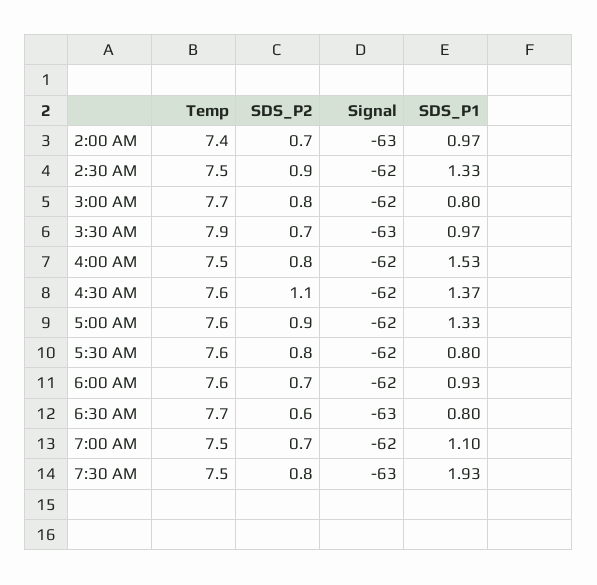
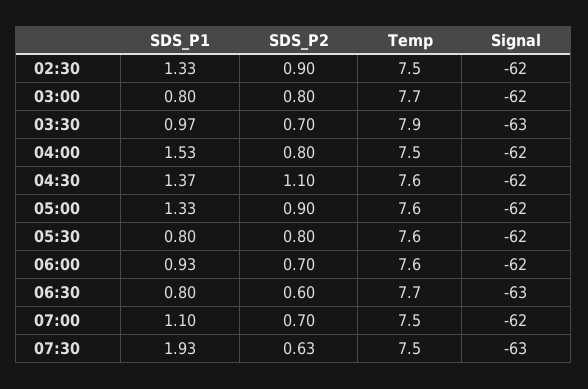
  {
    "Temp": {
-     "2:00 AM": 7.4,
      "2:30 AM": 7.5,
      "3:00 AM": 7.7,
      "3:30 AM": 7.9,
      "4:00 AM": 7.5,
      "4:30 AM": 7.6,
      "5:00 AM": 7.6,
      "5:30 AM": 7.6,
      "6:00 AM": 7.6,
      "6:30 AM": 7.7,
      "7:00 AM": 7.5,
      "7:30 AM": 7.5
    },
    "SDS_P2": {
-     "2:00 AM": 0.7,
      "2:30 AM": 0.9,
      "3:00 AM": 0.8,
      "3:30 AM": 0.7,
      "4:00 AM": 0.8,
      "4:30 AM": 1.1,
      "5:00 AM": 0.9,
      "5:30 AM": 0.8,
      "6:00 AM": 0.7,
      "6:30 AM": 0.6,
      "7:00 AM": 0.7,
-     "7:30 AM": 0.8
+     "7:30 AM": 0.63
    },
    "Signal": {
-     "2:00 AM": -63,
      "2:30 AM": -62,
      "3:00 AM": -62,
      "3:30 AM": -63,
      "4:00 AM": -62,
      "4:30 AM": -62,
      "5:00 AM": -62,
      "5:30 AM": -62,
      "6:00 AM": -62,
      "6:30 AM": -63,
      "7:00 AM": -62,
      "7:30 AM": -63
    },
    "SDS_P1": {
-     "2:00 AM": 0.97,
      "2:30 AM": 1.33,
      "3:00 AM": 0.8,
      "3:30 AM": 0.97,
      "4:00 AM": 1.53,
      "4:30 AM": 1.37,
      "5:00 AM": 1.33,
      "5:30 AM": 0.8,
      "6:00 AM": 0.93,
      "6:30 AM": 0.8,
      "7:00 AM": 1.1,
      "7:30 AM": 1.93
    }
  }

